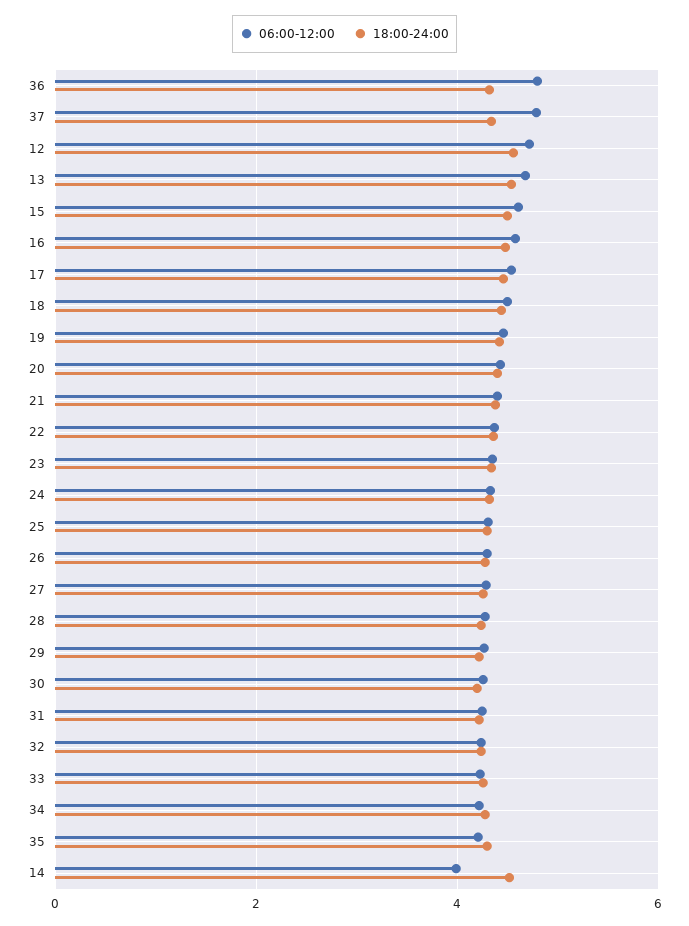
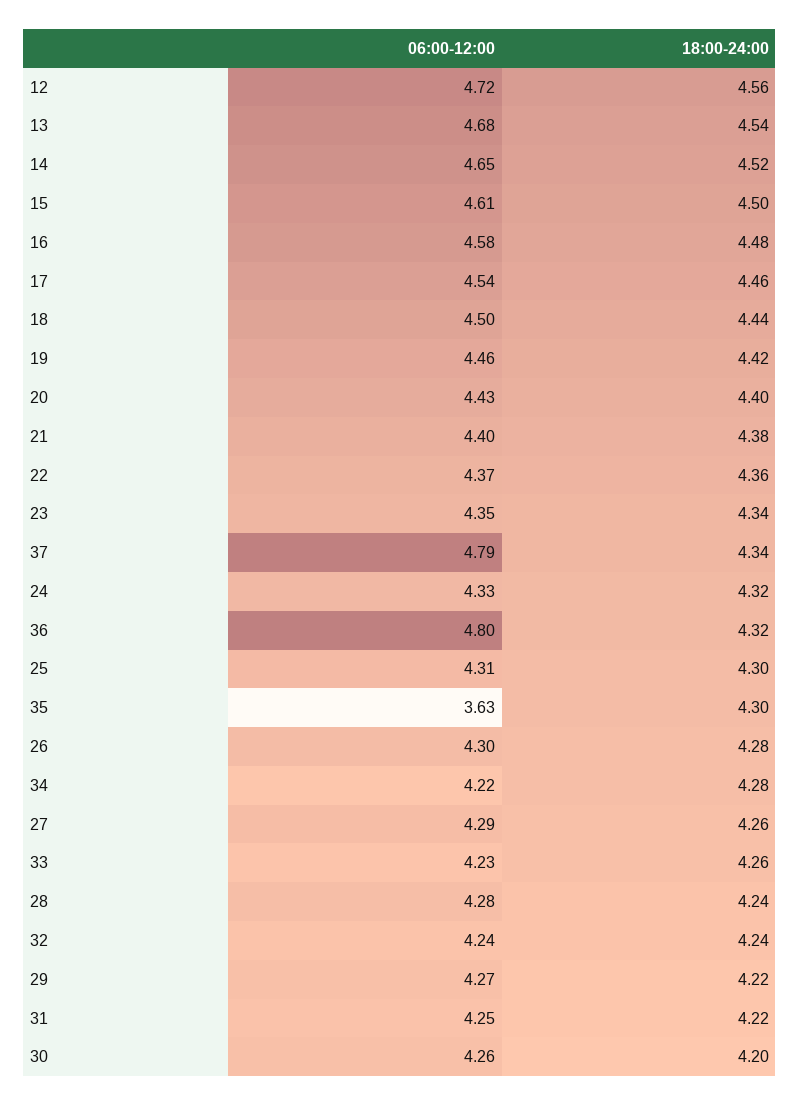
  {
    "06:00-12:00": {
      "36": 4.8,
      "37": 4.79,
      "12": 4.72,
      "13": 4.68,
      "15": 4.61,
      "16": 4.58,
      "17": 4.54,
      "18": 4.5,
      "19": 4.46,
      "20": 4.43,
      "21": 4.4,
      "22": 4.37,
      "23": 4.35,
      "24": 4.33,
      "25": 4.31,
      "26": 4.3,
      "27": 4.29,
      "28": 4.28,
      "29": 4.27,
      "30": 4.26,
      "31": 4.25,
      "32": 4.24,
      "33": 4.23,
      "34": 4.22,
-     "35": 4.2,
+     "35": 3.63,
-     "14": 4
+     "14": 4.65
    },
    "18:00-24:00": {
      "36": 4.32,
      "37": 4.34,
      "12": 4.56,
      "13": 4.54,
      "15": 4.5,
      "16": 4.48,
      "17": 4.46,
      "18": 4.44,
      "19": 4.42,
      "20": 4.4,
      "21": 4.38,
      "22": 4.36,
      "23": 4.34,
      "24": 4.32,
      "25": 4.3,
      "26": 4.28,
      "27": 4.26,
      "28": 4.24,
      "29": 4.22,
      "30": 4.2,
      "31": 4.22,
      "32": 4.24,
      "33": 4.26,
      "34": 4.28,
      "35": 4.3,
      "14": 4.52
    }
  }

